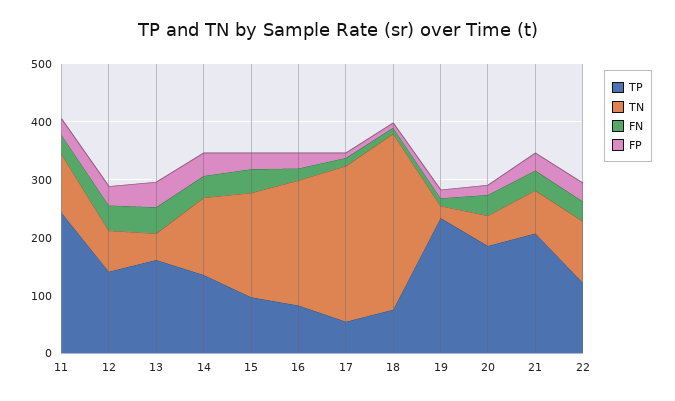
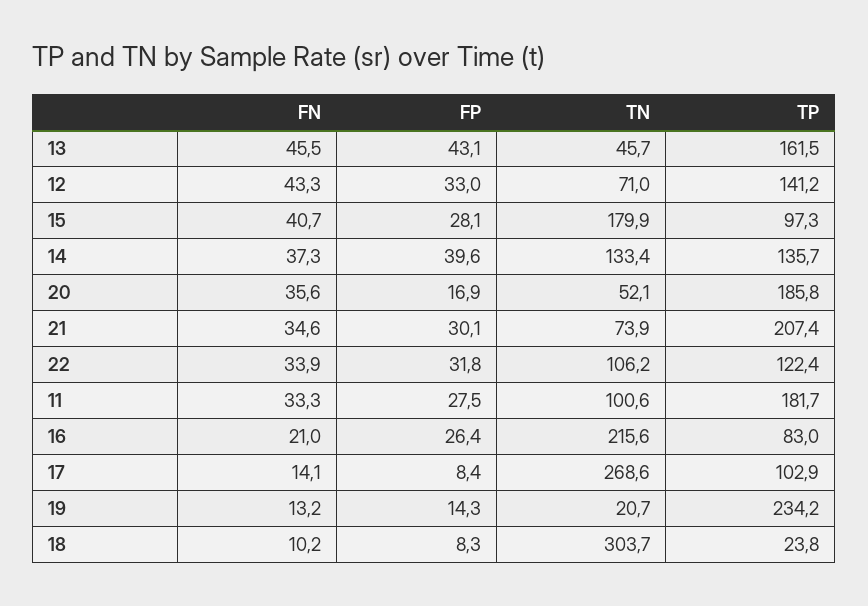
  {
    "TP": {
-     "11": 240,
+     "11": 181.7,
      "12": 141.2,
      "13": 161.5,
      "14": 135.7,
      "15": 97.3,
      "16": 83,
-     "17": 60,
+     "17": 102.9,
-     "18": 80,
+     "18": 23.8,
      "19": 234.2,
      "20": 185.8,
      "21": 207.4,
      "22": 122.4
    },
    "TN": {
      "11": 100.6,
      "12": 71,
      "13": 45.7,
      "14": 133.4,
      "15": 179.9,
      "16": 215.6,
      "17": 268.6,
      "18": 303.7,
      "19": 20.7,
      "20": 52.1,
      "21": 73.9,
      "22": 106.2
    },
    "FN": {
      "11": 33.3,
      "12": 43.3,
      "13": 45.5,
      "14": 37.3,
      "15": 40.7,
      "16": 21,
      "17": 14.1,
      "18": 10.2,
      "19": 13.2,
      "20": 35.6,
      "21": 34.6,
      "22": 33.9
    },
    "FP": {
      "11": 27.5,
      "12": 33,
      "13": 43.1,
      "14": 39.6,
      "15": 28.1,
      "16": 26.4,
      "17": 8.4,
      "18": 8.3,
      "19": 14.3,
      "20": 16.9,
      "21": 30.1,
      "22": 31.8
    }
  }

